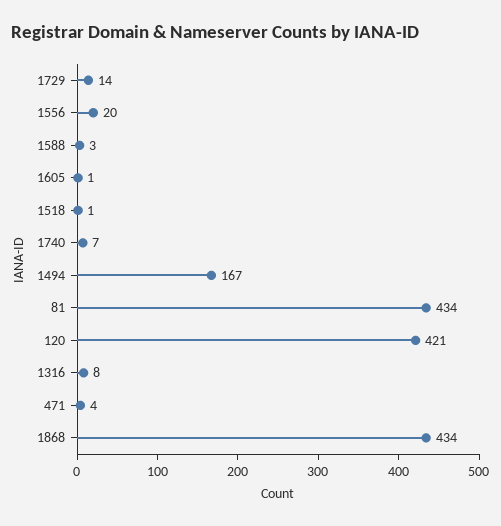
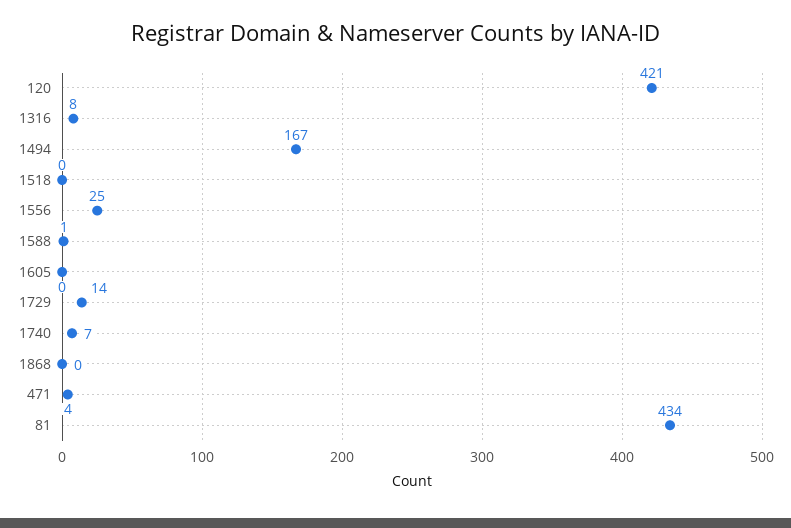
  {
    "1729": 14,
-   "1556": 20,
+   "1556": 25,
-   "1588": 3,
+   "1588": 1,
-   "1605": 1,
+   "1605": 0,
-   "1518": 1,
+   "1518": 0,
    "1740": 7,
    "1494": 167,
    "81": 434,
    "120": 421,
    "1316": 8,
    "471": 4,
-   "1868": 434
+   "1868": 0
  }

